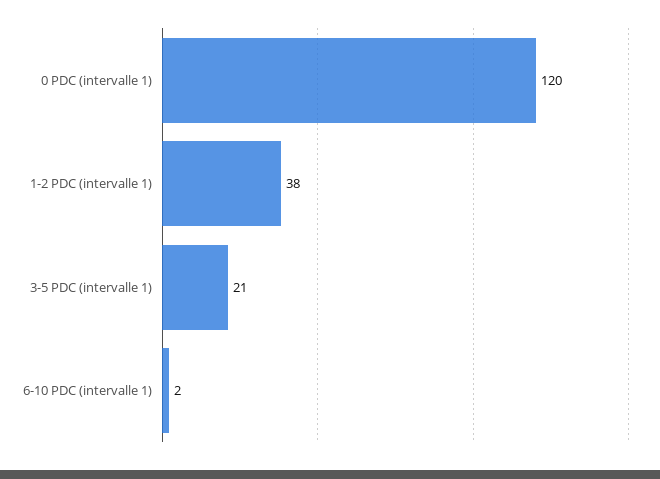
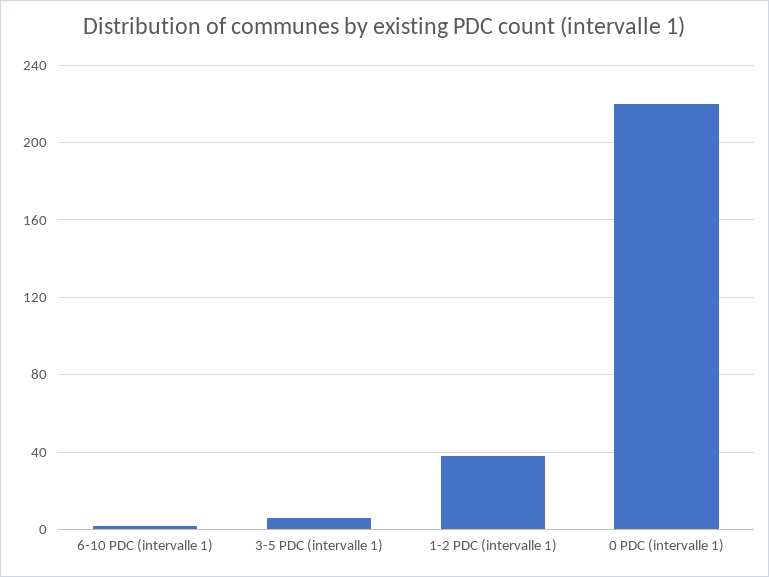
  {
-   "0 PDC (intervalle 1)": 120,
+   "0 PDC (intervalle 1)": 220,
    "1-2 PDC (intervalle 1)": 38,
-   "3-5 PDC (intervalle 1)": 21,
+   "3-5 PDC (intervalle 1)": 5,
    "6-10 PDC (intervalle 1)": 2
  }

